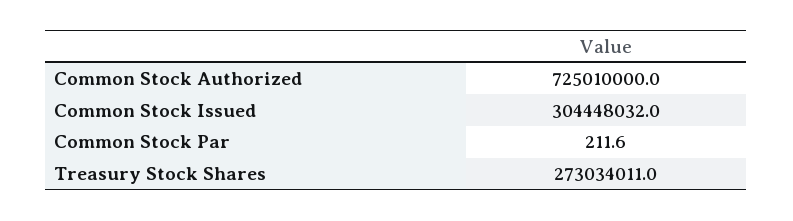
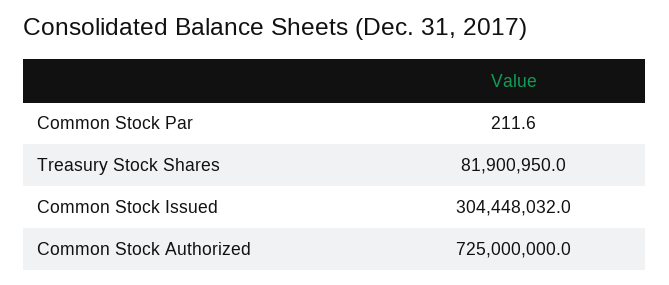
  {
-   "Common Stock Authorized": 725010000,
+   "Common Stock Authorized": 725000000,
    "Common Stock Issued": 304448032,
    "Common Stock Par": 211.6,
-   "Treasury Stock Shares": 273034011
+   "Treasury Stock Shares": 81900950
  }

